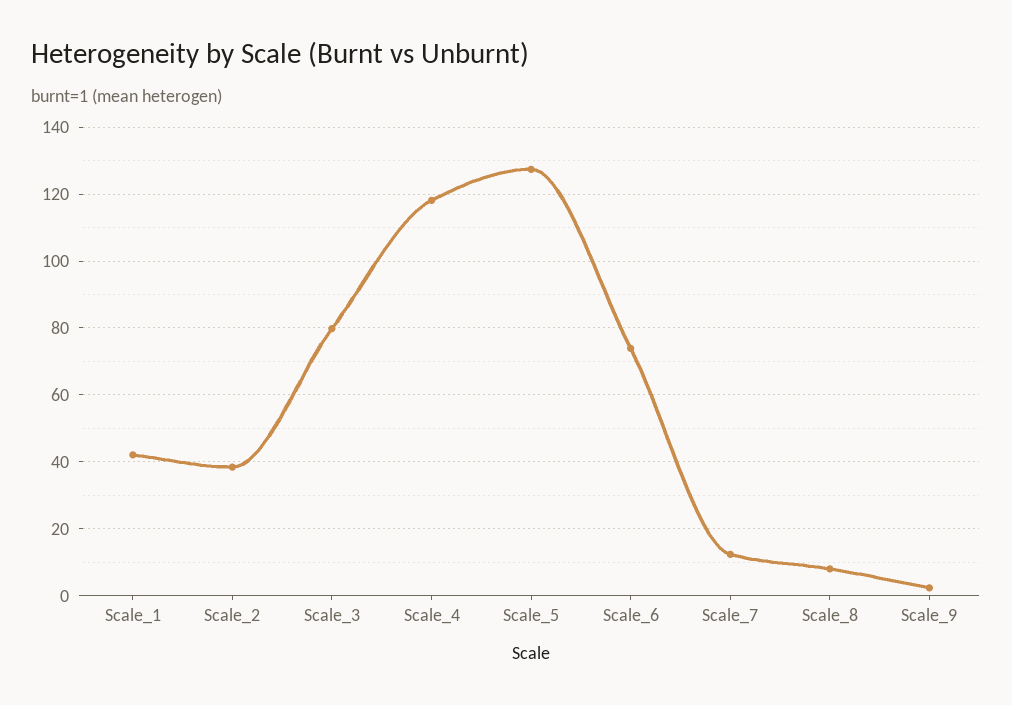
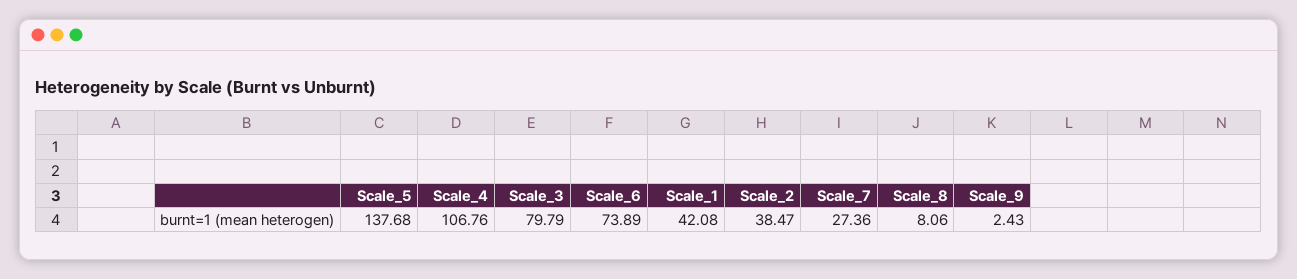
  {
    "Scale_1": 42.08,
    "Scale_2": 38.47,
    "Scale_3": 79.79,
-   "Scale_4": 118,
+   "Scale_4": 106.76,
-   "Scale_5": 128,
+   "Scale_5": 137.68,
    "Scale_6": 73.89,
-   "Scale_7": 12,
+   "Scale_7": 27.36,
    "Scale_8": 8.06,
    "Scale_9": 2.43
  }

